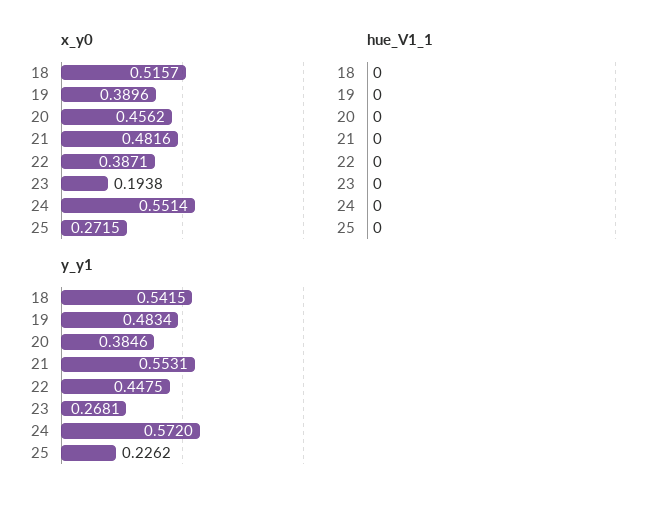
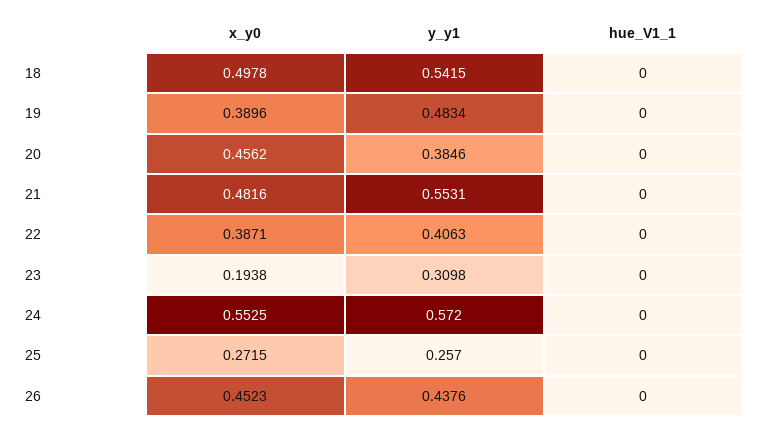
  {
    "x_y0": {
-     "18": 0.5157,
+     "18": 0.4978,
      "19": 0.3896,
      "20": 0.4562,
      "21": 0.4816,
      "22": 0.3871,
      "23": 0.1938,
-     "24": 0.5514,
+     "24": 0.5525,
-     "25": 0.2715
+     "25": 0.2715,
+     "26": 0.4523
    },
    "hue_V1_1": {
      "18": 0,
      "19": 0,
      "20": 0,
      "21": 0,
      "22": 0,
      "23": 0,
      "24": 0,
-     "25": 0
+     "25": 0,
+     "26": 0
    },
    "y_y1": {
      "18": 0.5415,
      "19": 0.4834,
      "20": 0.3846,
      "21": 0.5531,
-     "22": 0.4475,
+     "22": 0.4063,
-     "23": 0.2681,
+     "23": 0.3098,
      "24": 0.572,
-     "25": 0.2262
+     "25": 0.257,
+     "26": 0.4376
    }
  }

